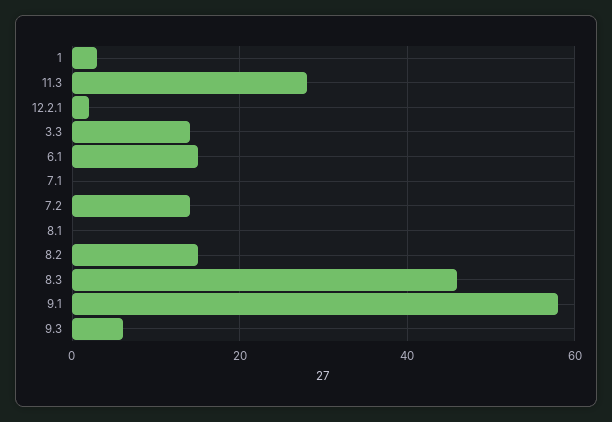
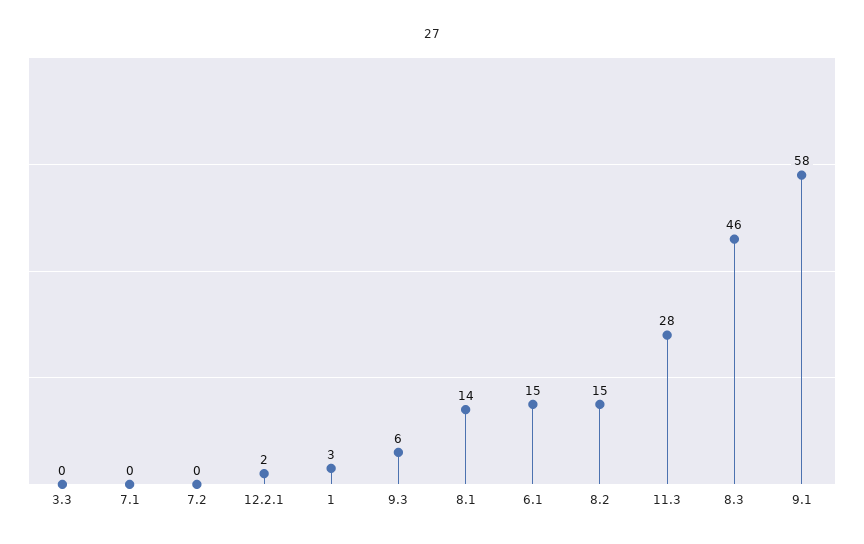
  {
    "1": 3,
    "11.3": 28,
    "12.2.1": 2,
-   "3.3": 15,
+   "3.3": 0,
    "6.1": 15,
    "7.1": 0,
-   "7.2": 15,
+   "7.2": 0,
-   "8.1": 0,
+   "8.1": 14,
    "8.2": 15,
    "8.3": 46,
    "9.1": 58,
    "9.3": 6
  }

